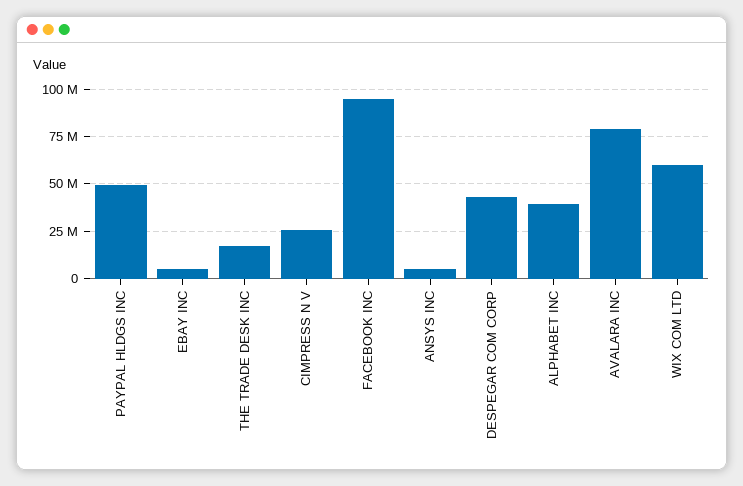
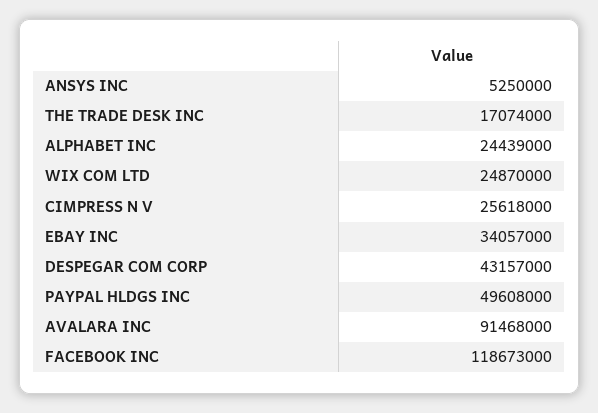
  {
    "PAYPAL HLDGS INC": 49608000,
-   "EBAY INC": 5000000,
+   "EBAY INC": 34057000,
    "THE TRADE DESK INC": 17074000,
    "CIMPRESS N V": 25618000,
-   "FACEBOOK INC": 95000000,
+   "FACEBOOK INC": 118673000,
    "ANSYS INC": 5250000,
    "DESPEGAR COM CORP": 43157000,
-   "ALPHABET INC": 40000000,
+   "ALPHABET INC": 24439000,
-   "AVALARA INC": 80000000,
+   "AVALARA INC": 91468000,
-   "WIX COM LTD": 60000000
+   "WIX COM LTD": 24870000
  }

